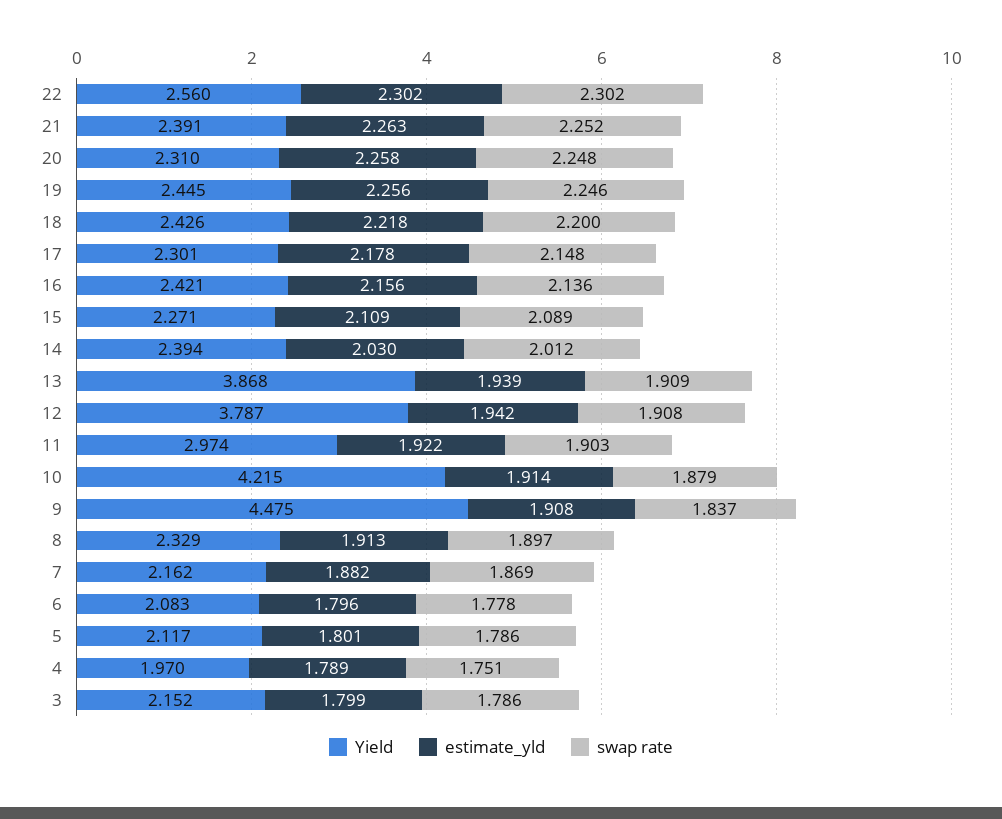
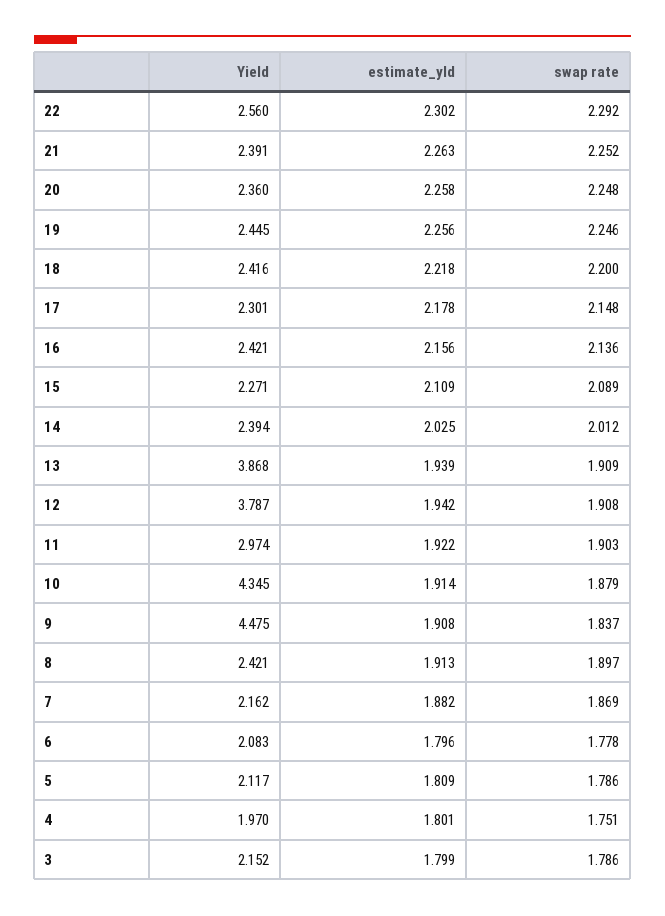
  {
    "Yield": {
      "22": 2.56,
      "21": 2.391,
-     "20": 2.31,
+     "20": 2.36,
      "19": 2.445,
-     "18": 2.426,
+     "18": 2.416,
      "17": 2.301,
      "16": 2.421,
      "15": 2.271,
      "14": 2.394,
      "13": 3.868,
      "12": 3.787,
      "11": 2.974,
-     "10": 4.215,
+     "10": 4.345,
      "9": 4.475,
-     "8": 2.329,
+     "8": 2.421,
      "7": 2.162,
      "6": 2.083,
      "5": 2.117,
      "4": 1.97,
      "3": 2.152
    },
    "estimate_yld": {
      "22": 2.302,
      "21": 2.263,
      "20": 2.258,
      "19": 2.256,
      "18": 2.218,
      "17": 2.178,
      "16": 2.156,
      "15": 2.109,
-     "14": 2.03,
+     "14": 2.025,
      "13": 1.939,
      "12": 1.942,
      "11": 1.922,
      "10": 1.914,
      "9": 1.908,
      "8": 1.913,
      "7": 1.882,
      "6": 1.796,
-     "5": 1.801,
+     "5": 1.809,
-     "4": 1.789,
+     "4": 1.801,
      "3": 1.799
    },
    "swap rate": {
-     "22": 2.302,
+     "22": 2.292,
      "21": 2.252,
      "20": 2.248,
      "19": 2.246,
      "18": 2.2,
      "17": 2.148,
      "16": 2.136,
      "15": 2.089,
      "14": 2.012,
      "13": 1.909,
      "12": 1.908,
      "11": 1.903,
      "10": 1.879,
      "9": 1.837,
      "8": 1.897,
      "7": 1.869,
      "6": 1.778,
      "5": 1.786,
      "4": 1.751,
      "3": 1.786
    }
  }

